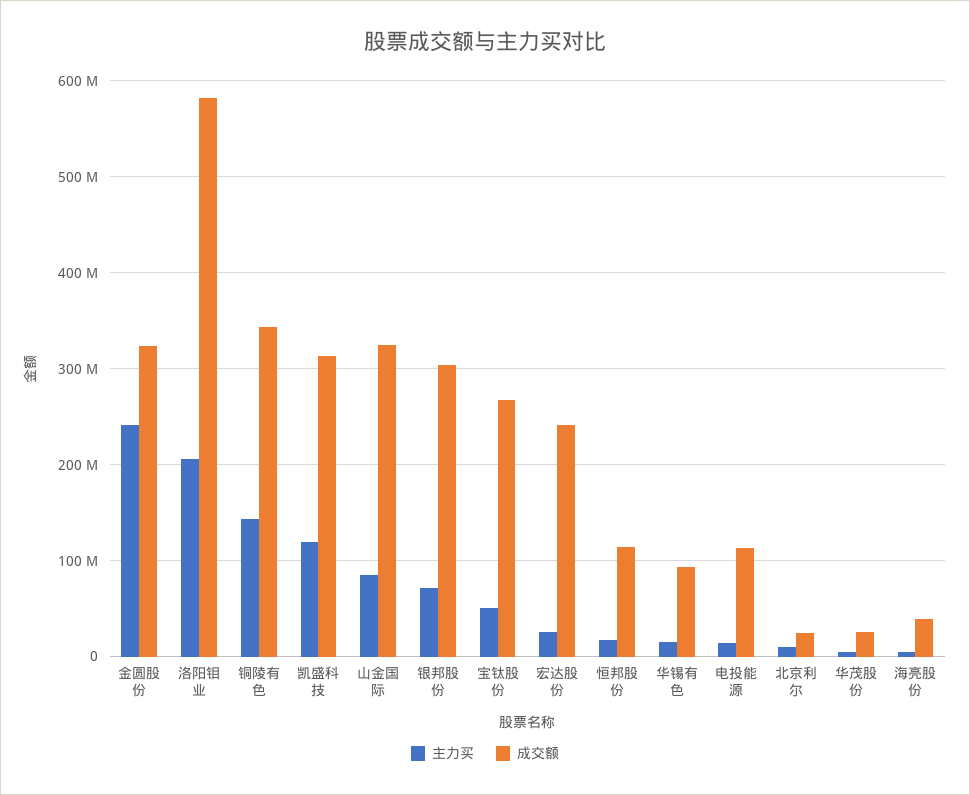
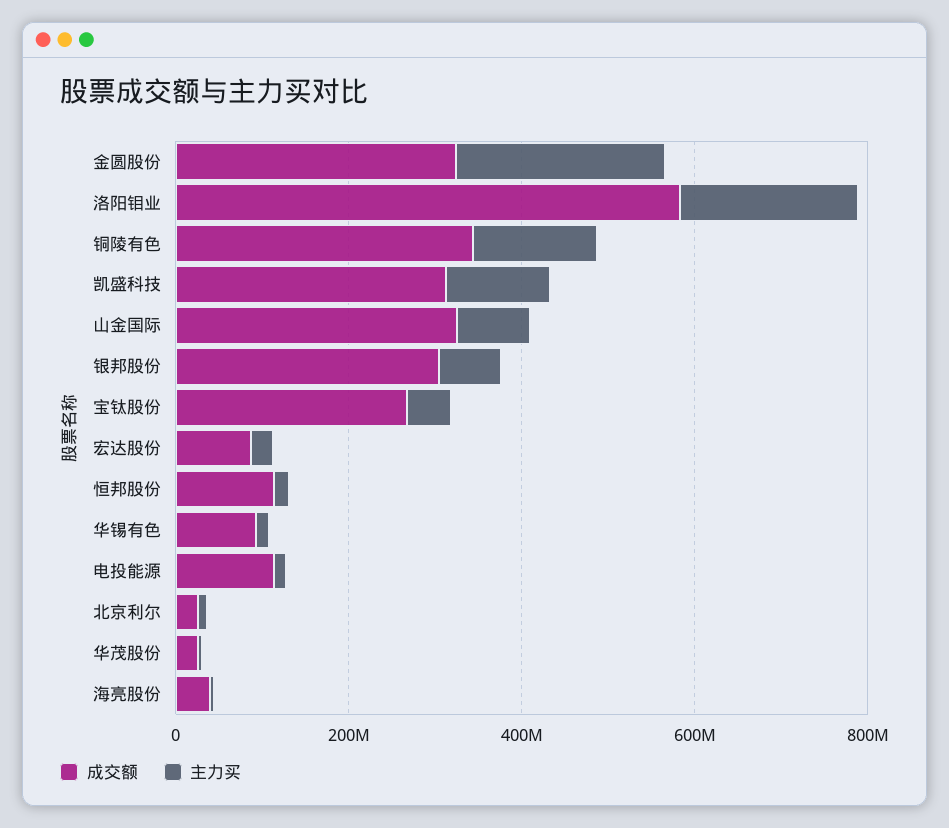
  {
    "主力买": {
      "金圆股份": 240000000,
      "洛阳钼业": 210000000,
      "铜陵有色": 140000000,
      "凯盛科技": 120000000,
      "山金国际": 80000000,
      "银邦股份": 70000000,
      "宝钛股份": 50000000,
      "宏达股份": 30000000,
      "恒邦股份": 20000000,
      "华锡有色": 10000000,
      "电投能源": 10000000,
      "北京利尔": 10000000,
      "华茂股份": 0,
      "海亮股份": 0
    },
    "成交额": {
      "金圆股份": 320000000,
      "洛阳钼业": 580000000,
      "铜陵有色": 340000000,
      "凯盛科技": 310000000,
      "山金国际": 320000000,
      "银邦股份": 300000000,
      "宝钛股份": 270000000,
-     "宏达股份": 240000000,
+     "宏达股份": 100000000,
      "恒邦股份": 110000000,
      "华锡有色": 90000000,
      "电投能源": 110000000,
      "北京利尔": 30000000,
      "华茂股份": 30000000,
      "海亮股份": 40000000
    }
  }

